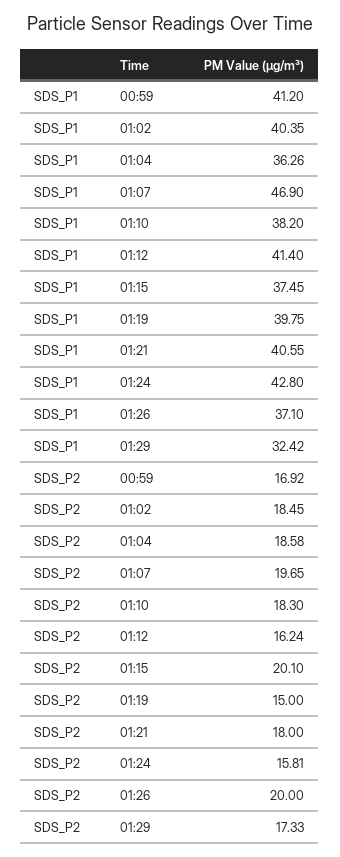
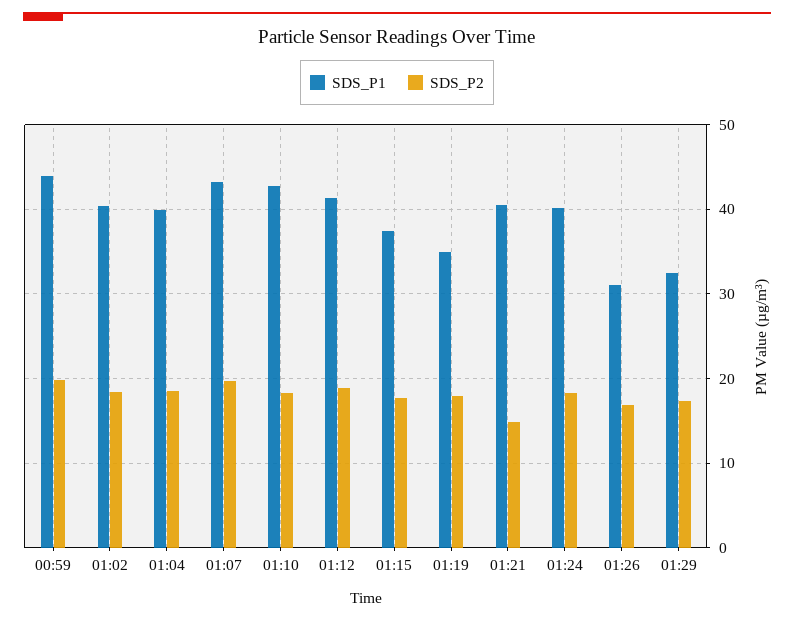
  {
    "SDS_P1": {
-     "00:59": 41.2,
+     "00:59": 44,
      "01:02": 40.35,
-     "01:04": 36.26,
+     "01:04": 40,
-     "01:07": 46.9,
+     "01:07": 43,
-     "01:10": 38.2,
+     "01:10": 43,
      "01:12": 41.4,
      "01:15": 37.45,
-     "01:19": 39.75,
+     "01:19": 35,
      "01:21": 40.55,
-     "01:24": 42.8,
+     "01:24": 40,
-     "01:26": 37.1,
+     "01:26": 31,
      "01:29": 32.42
    },
    "SDS_P2": {
-     "00:59": 16.92,
+     "00:59": 20,
      "01:02": 18.45,
      "01:04": 18.58,
      "01:07": 19.65,
      "01:10": 18.3,
-     "01:12": 16.24,
+     "01:12": 19,
-     "01:15": 20.1,
+     "01:15": 18,
-     "01:19": 15,
+     "01:19": 18,
-     "01:21": 18,
+     "01:21": 15,
-     "01:24": 15.81,
+     "01:24": 18,
-     "01:26": 20,
+     "01:26": 17,
      "01:29": 17.33
    }
  }

